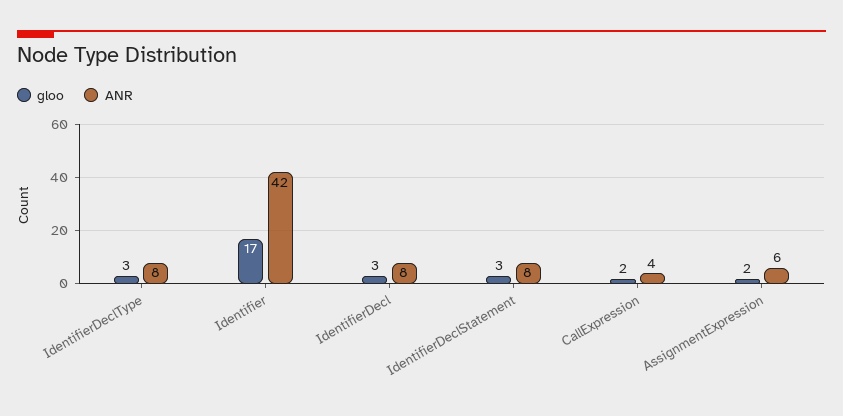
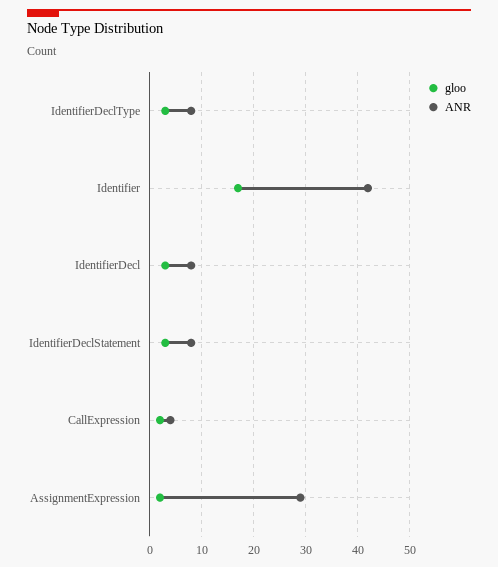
  {
    "gloo": {
      "IdentifierDeclType": 3,
      "Identifier": 17,
      "IdentifierDecl": 3,
      "IdentifierDeclStatement": 3,
      "CallExpression": 2,
      "AssignmentExpression": 2
    },
    "ANR": {
      "IdentifierDeclType": 8,
      "Identifier": 42,
      "IdentifierDecl": 8,
      "IdentifierDeclStatement": 8,
      "CallExpression": 4,
-     "AssignmentExpression": 6
+     "AssignmentExpression": 30
    }
  }

